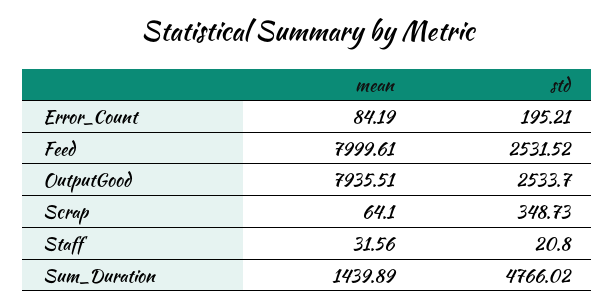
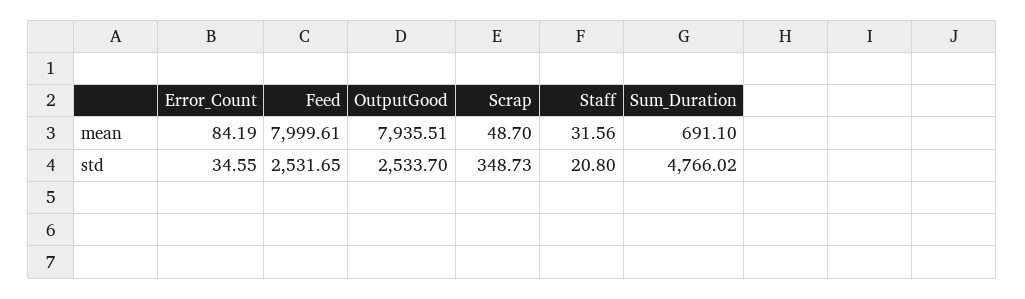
  {
    "mean": {
      "Error_Count": 84.19,
      "Feed": 7999.61,
      "OutputGood": 7935.51,
-     "Scrap": 64.1,
+     "Scrap": 48.7,
      "Staff": 31.56,
-     "Sum_Duration": 1439.89
+     "Sum_Duration": 691.1
    },
    "std": {
-     "Error_Count": 195.21,
+     "Error_Count": 34.55,
-     "Feed": 2531.52,
+     "Feed": 2531.65,
      "OutputGood": 2533.7,
      "Scrap": 348.73,
      "Staff": 20.8,
      "Sum_Duration": 4766.02
    }
  }

